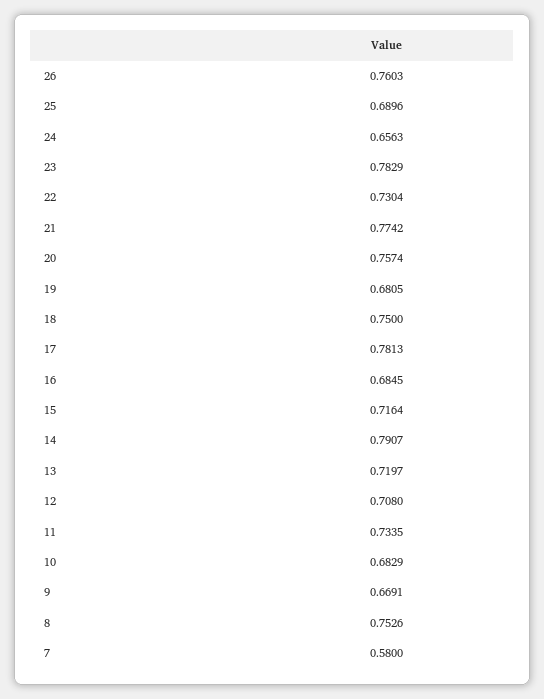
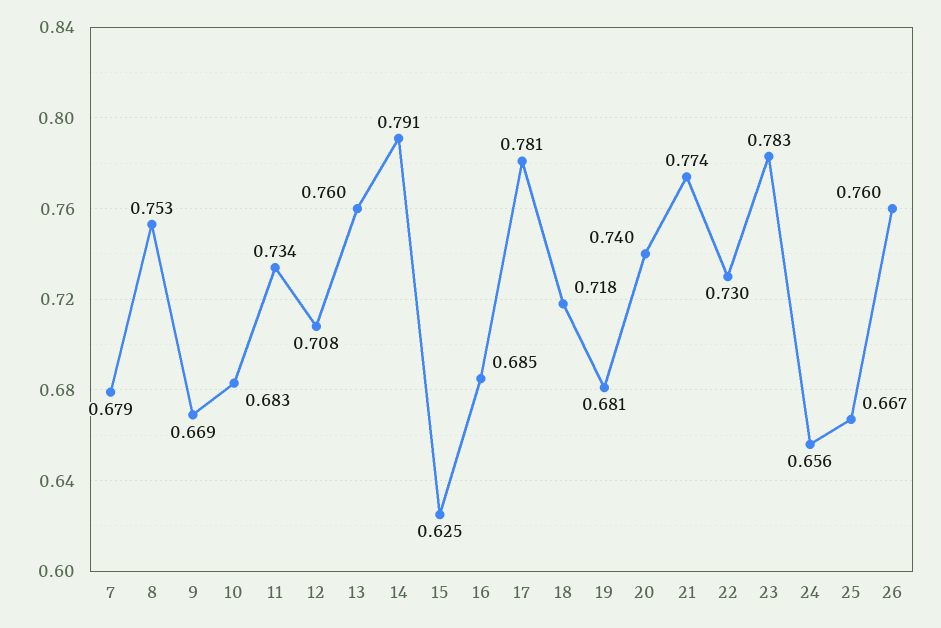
  {
    "26": 0.7603,
-   "25": 0.6896,
+   "25": 0.667,
    "24": 0.6563,
    "23": 0.7829,
    "22": 0.7304,
    "21": 0.7742,
-   "20": 0.7574,
+   "20": 0.74,
    "19": 0.6805,
-   "18": 0.75,
+   "18": 0.718,
    "17": 0.7813,
    "16": 0.6845,
-   "15": 0.7164,
+   "15": 0.625,
    "14": 0.7907,
-   "13": 0.7197,
+   "13": 0.76,
    "12": 0.708,
    "11": 0.7335,
    "10": 0.6829,
    "9": 0.6691,
    "8": 0.7526,
-   "7": 0.58
+   "7": 0.679
  }

